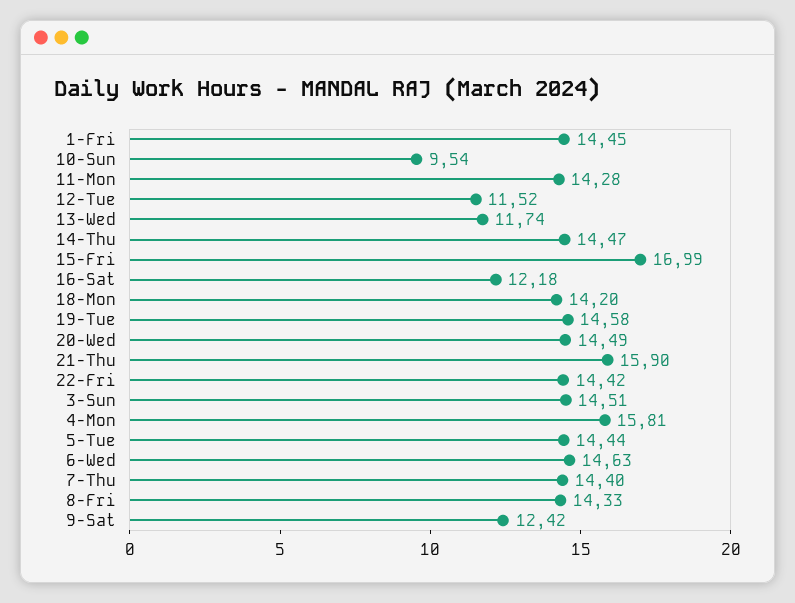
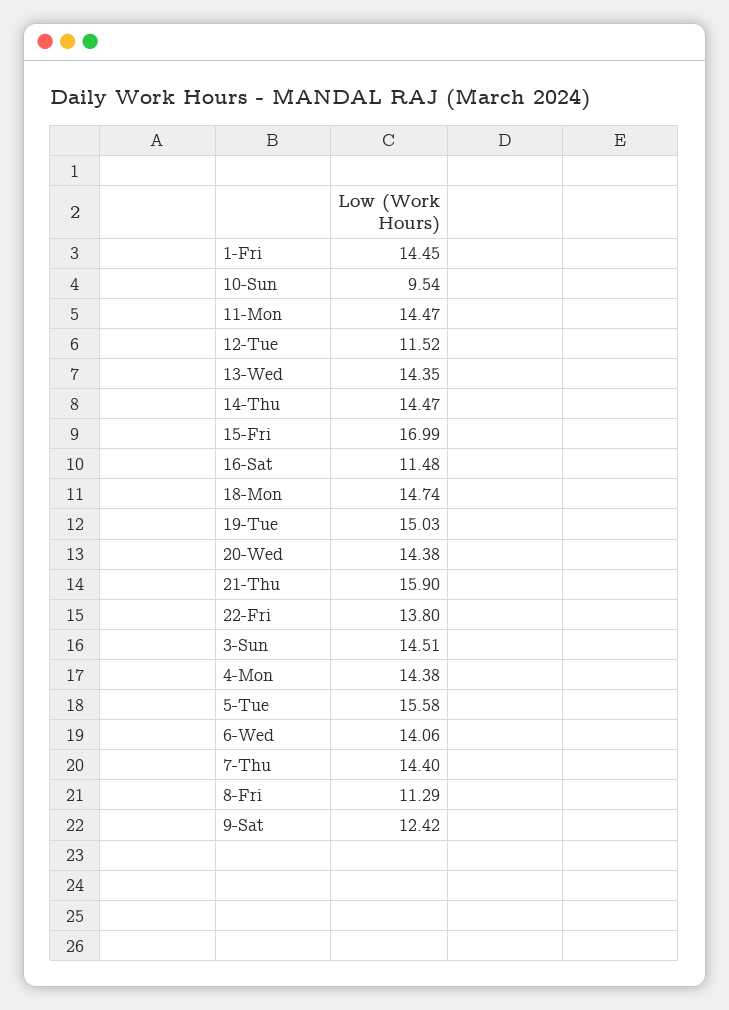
  {
    "1-Fri": 14.45,
    "10-Sun": 9.54,
-   "11-Mon": 14.28,
+   "11-Mon": 14.47,
    "12-Tue": 11.52,
-   "13-Wed": 11.74,
+   "13-Wed": 14.35,
    "14-Thu": 14.47,
    "15-Fri": 16.99,
-   "16-Sat": 12.18,
+   "16-Sat": 11.48,
-   "18-Mon": 14.2,
+   "18-Mon": 14.74,
-   "19-Tue": 14.58,
+   "19-Tue": 15.03,
-   "20-Wed": 14.49,
+   "20-Wed": 14.38,
    "21-Thu": 15.9,
-   "22-Fri": 14.42,
+   "22-Fri": 13.8,
    "3-Sun": 14.51,
-   "4-Mon": 15.81,
+   "4-Mon": 14.38,
-   "5-Tue": 14.44,
+   "5-Tue": 15.58,
-   "6-Wed": 14.63,
+   "6-Wed": 14.06,
    "7-Thu": 14.4,
-   "8-Fri": 14.33,
+   "8-Fri": 11.29,
    "9-Sat": 12.42
  }

